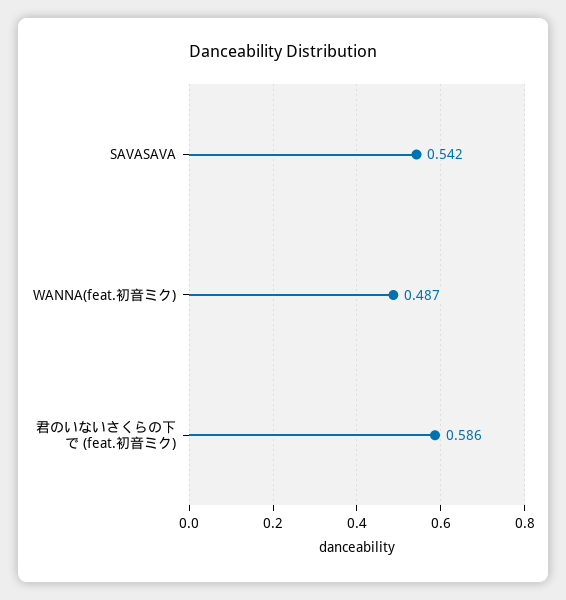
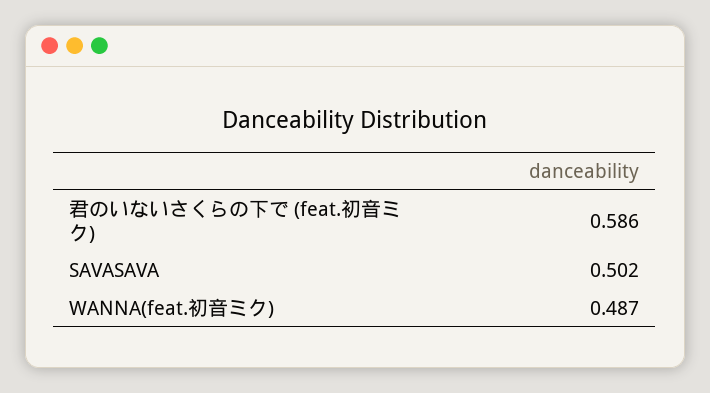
  {
-   "SAVASAVA": 0.542,
+   "SAVASAVA": 0.502,
    "WANNA(feat.初音ミク)": 0.487,
    "君のいないさくらの下で (feat.初音ミク)": 0.586
  }

